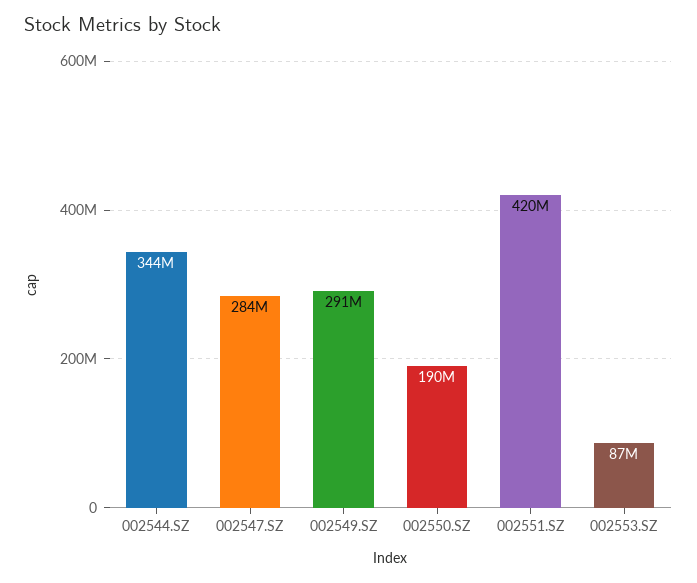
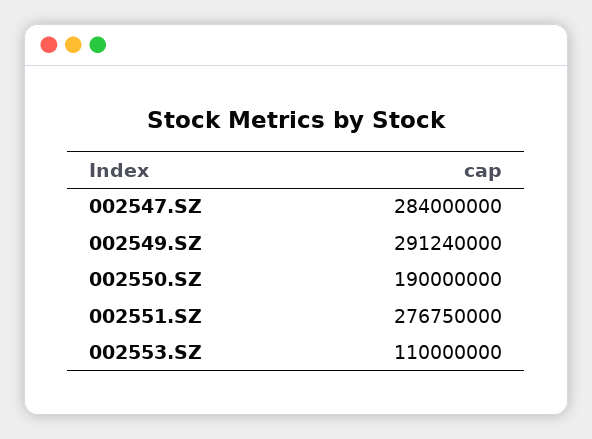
  {
-   "002544.SZ": 344000000,
    "002547.SZ": 284000000,
    "002549.SZ": 291240000,
    "002550.SZ": 190000000,
-   "002551.SZ": 420000000,
+   "002551.SZ": 276750000,
-   "002553.SZ": 87000000
+   "002553.SZ": 110000000
  }

